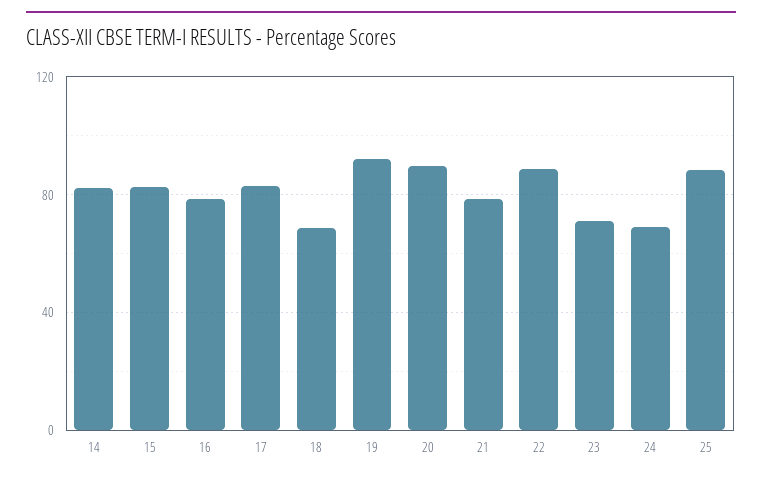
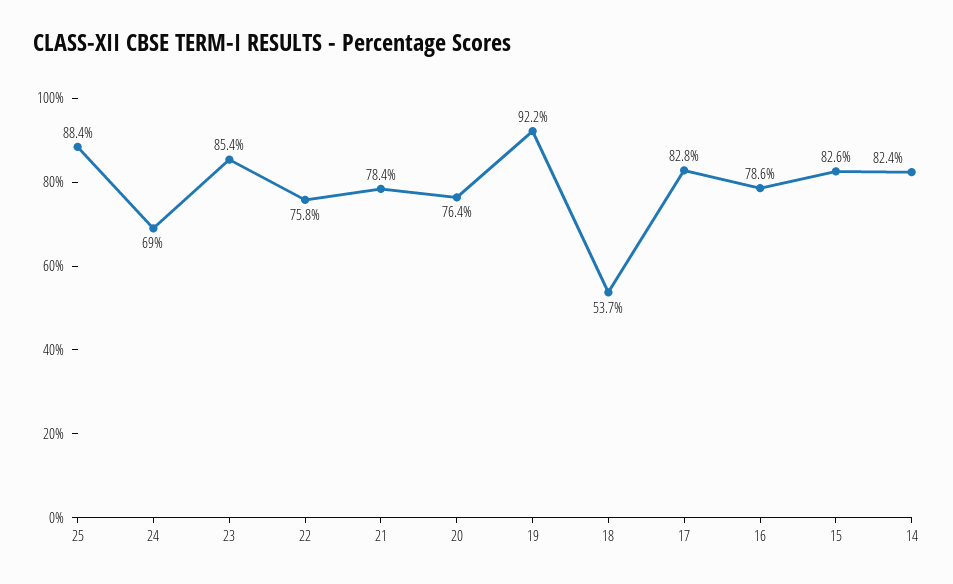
  {
    "14": 82.4,
    "15": 82.6,
    "16": 78.6,
    "17": 82.8,
-   "18": 70,
+   "18": 53.7,
    "19": 92.2,
-   "20": 90,
+   "20": 76.4,
    "21": 78.4,
-   "22": 90,
+   "22": 75.8,
-   "23": 70,
+   "23": 85.4,
    "24": 69,
    "25": 88.4
  }

